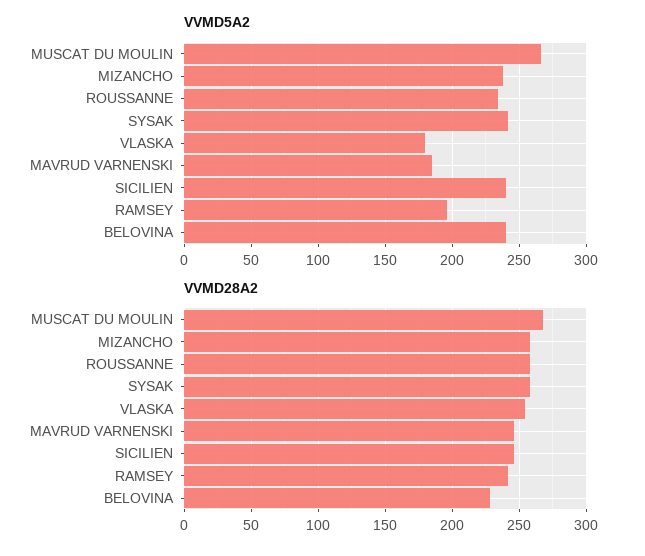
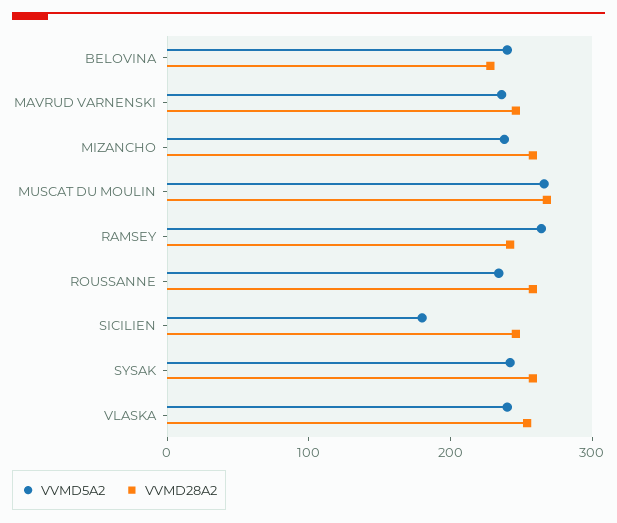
  {
    "VVMD5A2": {
      "MUSCAT DU MOULIN": 265,
      "MIZANCHO": 240,
      "ROUSSANNE": 235,
      "SYSAK": 240,
-     "VLASKA": 180,
+     "VLASKA": 240,
-     "MAVRUD VARNENSKI": 185,
+     "MAVRUD VARNENSKI": 240,
-     "SICILIEN": 240,
+     "SICILIEN": 180,
-     "RAMSEY": 195,
+     "RAMSEY": 260,
      "BELOVINA": 240
    },
    "VVMD28A2": {
      "MUSCAT DU MOULIN": 270,
      "MIZANCHO": 260,
      "ROUSSANNE": 260,
      "SYSAK": 260,
      "VLASKA": 255,
      "MAVRUD VARNENSKI": 245,
      "SICILIEN": 245,
      "RAMSEY": 240,
      "BELOVINA": 230
    }
  }

